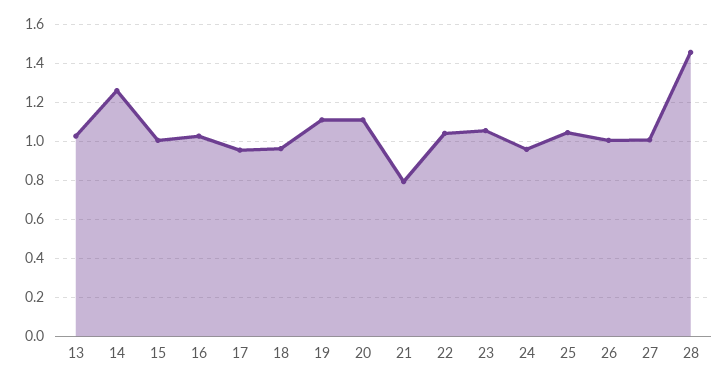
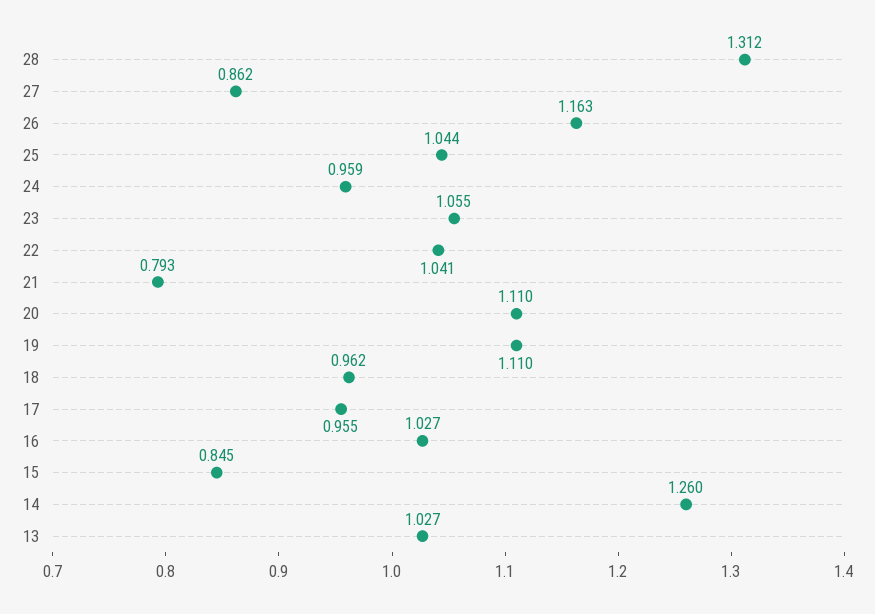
  {
    "13": 1.027,
    "14": 1.26,
-   "15": 1,
+   "15": 0.845,
    "16": 1.027,
    "17": 0.955,
    "18": 0.962,
    "19": 1.11,
    "20": 1.11,
    "21": 0.793,
    "22": 1.041,
    "23": 1.055,
    "24": 0.959,
    "25": 1.044,
-   "26": 1,
+   "26": 1.163,
-   "27": 1,
+   "27": 0.862,
-   "28": 1.45
+   "28": 1.312
  }

